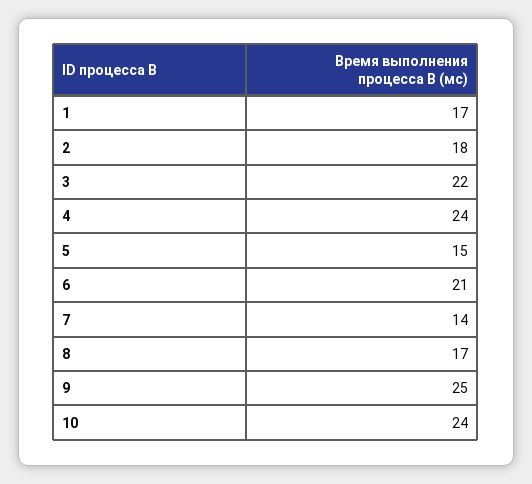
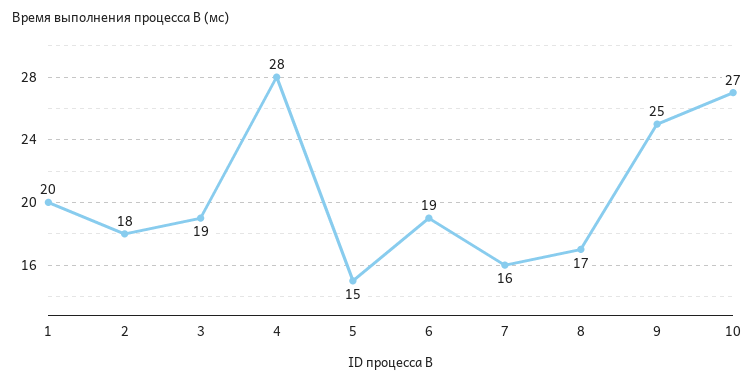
  {
-   "1": 17,
+   "1": 20,
    "2": 18,
-   "3": 22,
+   "3": 19,
-   "4": 24,
+   "4": 28,
    "5": 15,
-   "6": 21,
+   "6": 19,
-   "7": 14,
+   "7": 16,
    "8": 17,
    "9": 25,
-   "10": 24
+   "10": 27
  }

